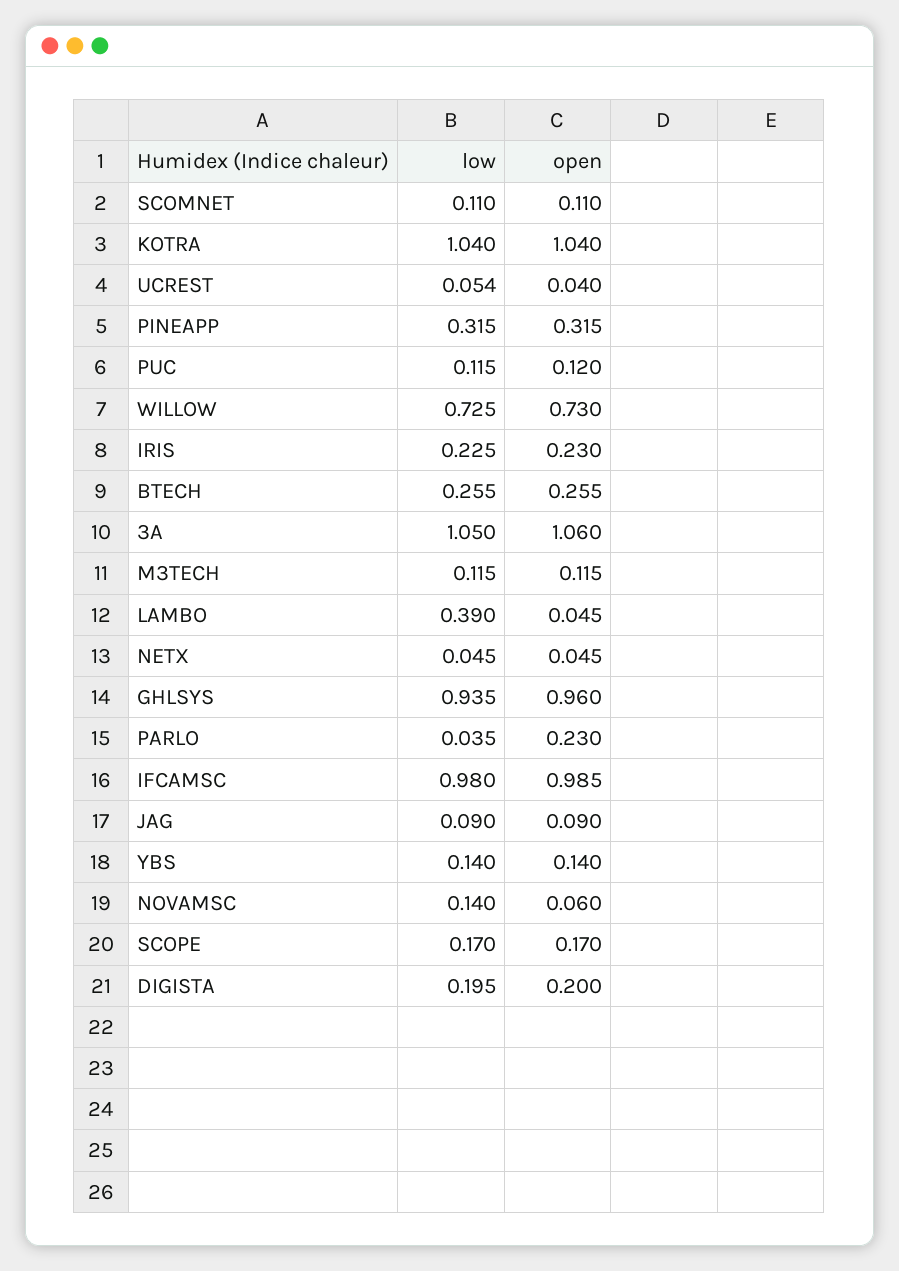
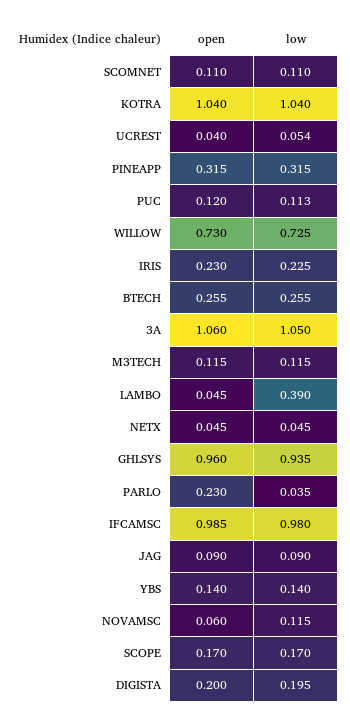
  {
    "low": {
      "SCOMNET": 0.11,
      "KOTRA": 1.04,
      "UCREST": 0.054,
      "PINEAPP": 0.315,
-     "PUC": 0.115,
+     "PUC": 0.113,
      "WILLOW": 0.725,
      "IRIS": 0.225,
      "BTECH": 0.255,
      "3A": 1.05,
      "M3TECH": 0.115,
      "LAMBO": 0.39,
      "NETX": 0.045,
      "GHLSYS": 0.935,
      "PARLO": 0.035,
      "IFCAMSC": 0.98,
      "JAG": 0.09,
      "YBS": 0.14,
-     "NOVAMSC": 0.14,
+     "NOVAMSC": 0.115,
      "SCOPE": 0.17,
      "DIGISTA": 0.195
    },
    "open": {
      "SCOMNET": 0.11,
      "KOTRA": 1.04,
      "UCREST": 0.04,
      "PINEAPP": 0.315,
      "PUC": 0.12,
      "WILLOW": 0.73,
      "IRIS": 0.23,
      "BTECH": 0.255,
      "3A": 1.06,
      "M3TECH": 0.115,
      "LAMBO": 0.045,
      "NETX": 0.045,
      "GHLSYS": 0.96,
      "PARLO": 0.23,
      "IFCAMSC": 0.985,
      "JAG": 0.09,
      "YBS": 0.14,
      "NOVAMSC": 0.06,
      "SCOPE": 0.17,
      "DIGISTA": 0.2
    }
  }

